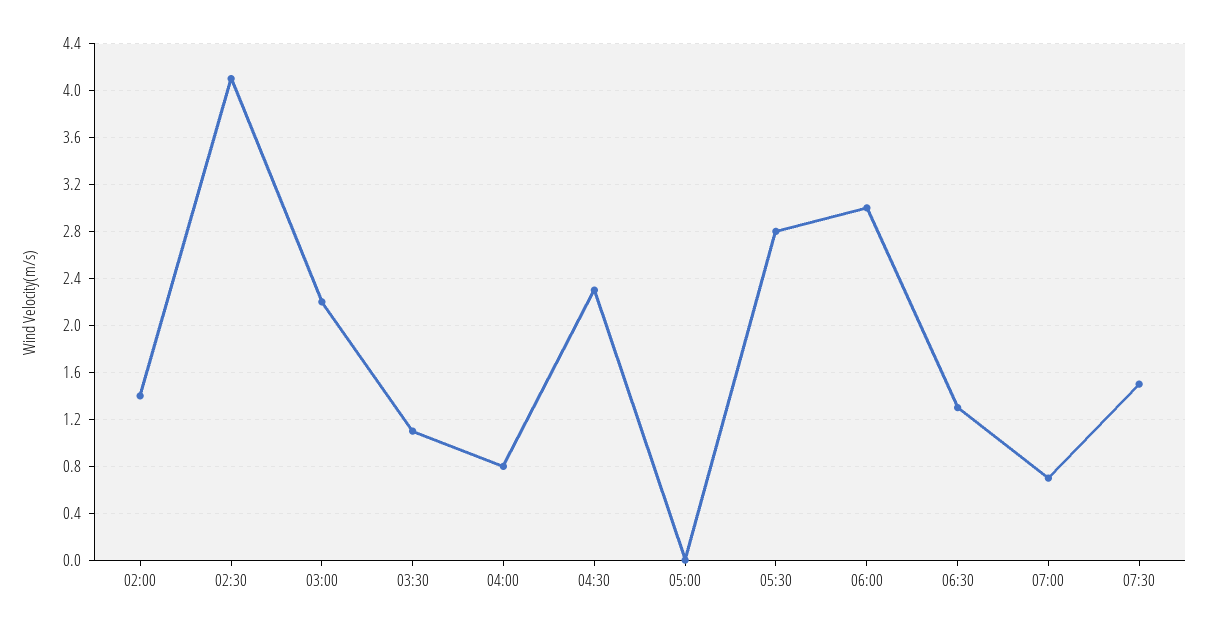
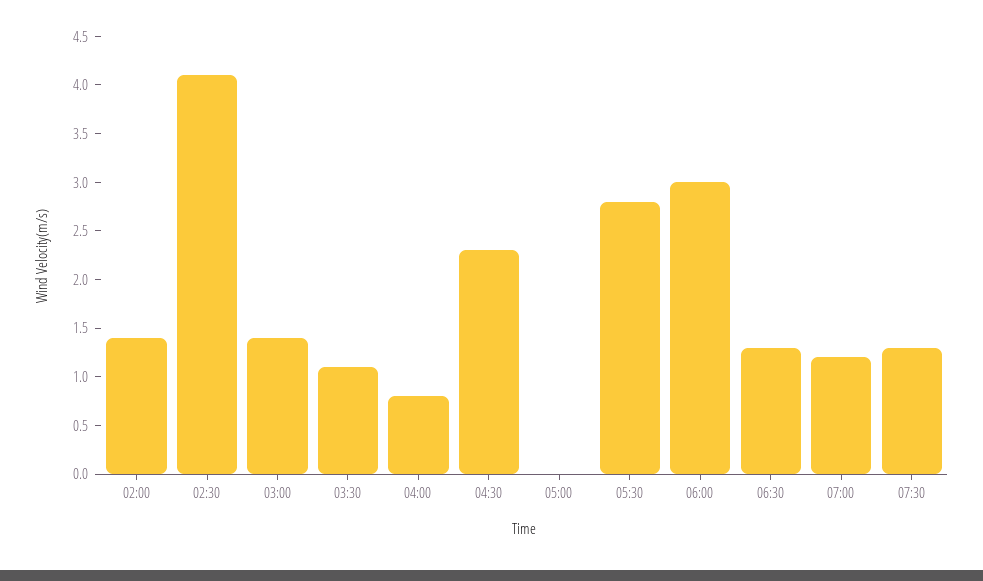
  {
    "02:00": 1.4,
    "02:30": 4.1,
-   "03:00": 2.2,
+   "03:00": 1.4,
    "03:30": 1.1,
    "04:00": 0.8,
    "04:30": 2.3,
    "05:00": 0,
    "05:30": 2.8,
    "06:00": 3,
    "06:30": 1.3,
-   "07:00": 0.7,
+   "07:00": 1.2,
-   "07:30": 1.5
+   "07:30": 1.3
  }

